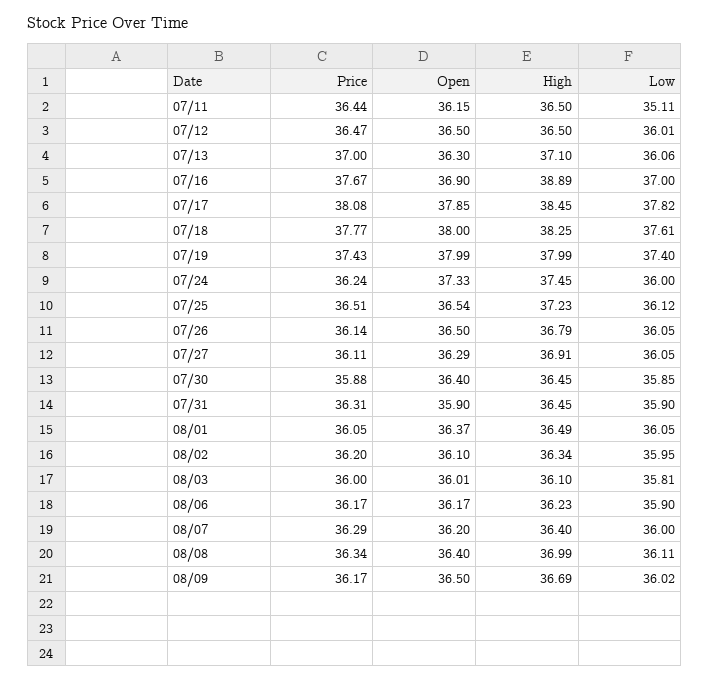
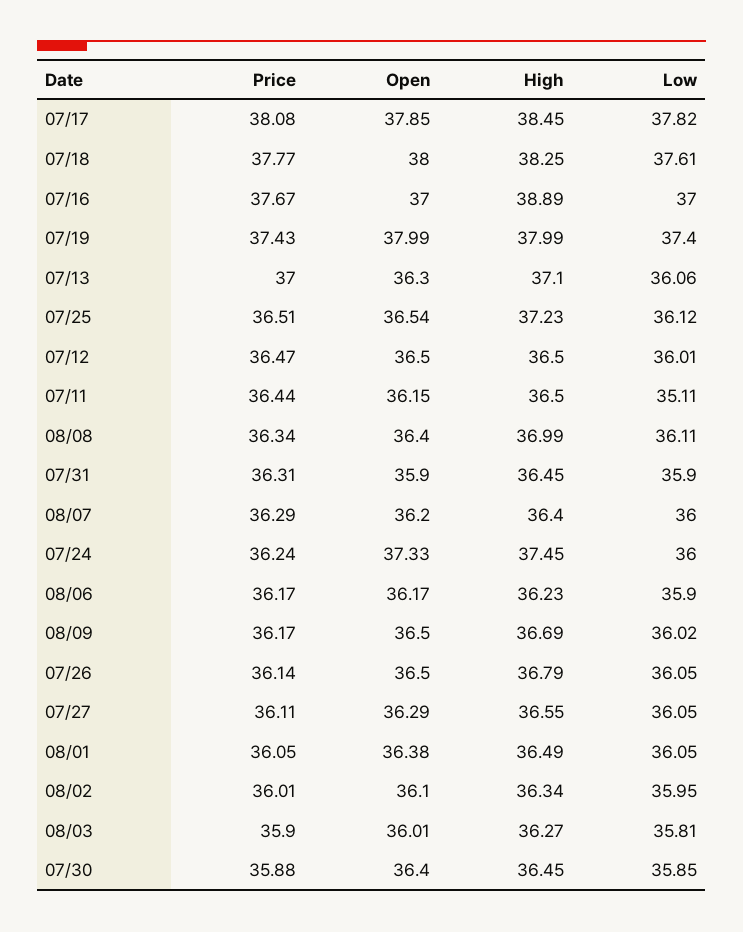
  {
    "Price": {
      "07/11": 36.44,
      "07/12": 36.47,
      "07/13": 37,
      "07/16": 37.67,
      "07/17": 38.08,
      "07/18": 37.77,
      "07/19": 37.43,
      "07/24": 36.24,
      "07/25": 36.51,
      "07/26": 36.14,
      "07/27": 36.11,
      "07/30": 35.88,
      "07/31": 36.31,
      "08/01": 36.05,
-     "08/02": 36.2,
+     "08/02": 36.01,
-     "08/03": 36,
+     "08/03": 35.9,
      "08/06": 36.17,
      "08/07": 36.29,
      "08/08": 36.34,
      "08/09": 36.17
    },
    "Open": {
      "07/11": 36.15,
      "07/12": 36.5,
      "07/13": 36.3,
-     "07/16": 36.9,
+     "07/16": 37,
      "07/17": 37.85,
      "07/18": 38,
      "07/19": 37.99,
      "07/24": 37.33,
      "07/25": 36.54,
      "07/26": 36.5,
      "07/27": 36.29,
      "07/30": 36.4,
      "07/31": 35.9,
-     "08/01": 36.37,
+     "08/01": 36.38,
      "08/02": 36.1,
      "08/03": 36.01,
      "08/06": 36.17,
      "08/07": 36.2,
      "08/08": 36.4,
      "08/09": 36.5
    },
    "High": {
      "07/11": 36.5,
      "07/12": 36.5,
      "07/13": 37.1,
      "07/16": 38.89,
      "07/17": 38.45,
      "07/18": 38.25,
      "07/19": 37.99,
      "07/24": 37.45,
      "07/25": 37.23,
      "07/26": 36.79,
-     "07/27": 36.91,
+     "07/27": 36.55,
      "07/30": 36.45,
      "07/31": 36.45,
      "08/01": 36.49,
      "08/02": 36.34,
-     "08/03": 36.1,
+     "08/03": 36.27,
      "08/06": 36.23,
      "08/07": 36.4,
      "08/08": 36.99,
      "08/09": 36.69
    },
    "Low": {
      "07/11": 35.11,
      "07/12": 36.01,
      "07/13": 36.06,
      "07/16": 37,
      "07/17": 37.82,
      "07/18": 37.61,
      "07/19": 37.4,
      "07/24": 36,
      "07/25": 36.12,
      "07/26": 36.05,
      "07/27": 36.05,
      "07/30": 35.85,
      "07/31": 35.9,
      "08/01": 36.05,
      "08/02": 35.95,
      "08/03": 35.81,
      "08/06": 35.9,
      "08/07": 36,
      "08/08": 36.11,
      "08/09": 36.02
    }
  }

